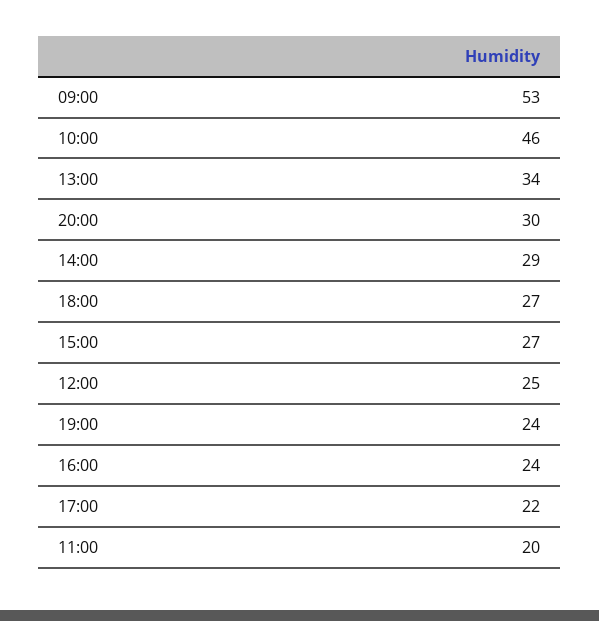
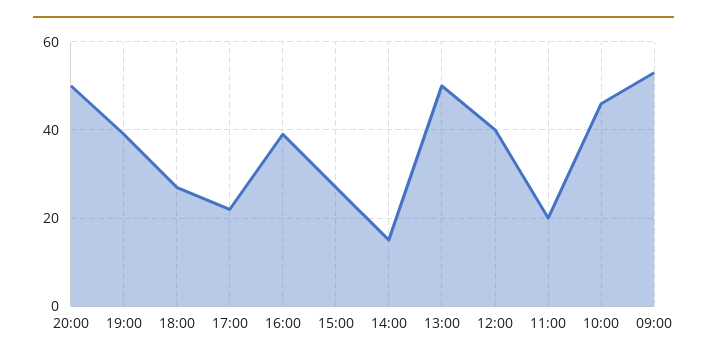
  {
    "09:00": 53,
    "10:00": 46,
-   "13:00": 34,
+   "13:00": 50,
-   "20:00": 30,
+   "20:00": 50,
-   "14:00": 29,
+   "14:00": 15,
    "18:00": 27,
    "15:00": 27,
-   "12:00": 25,
+   "12:00": 40,
-   "19:00": 24,
+   "19:00": 40,
-   "16:00": 24,
+   "16:00": 40,
    "17:00": 22,
    "11:00": 20
  }

